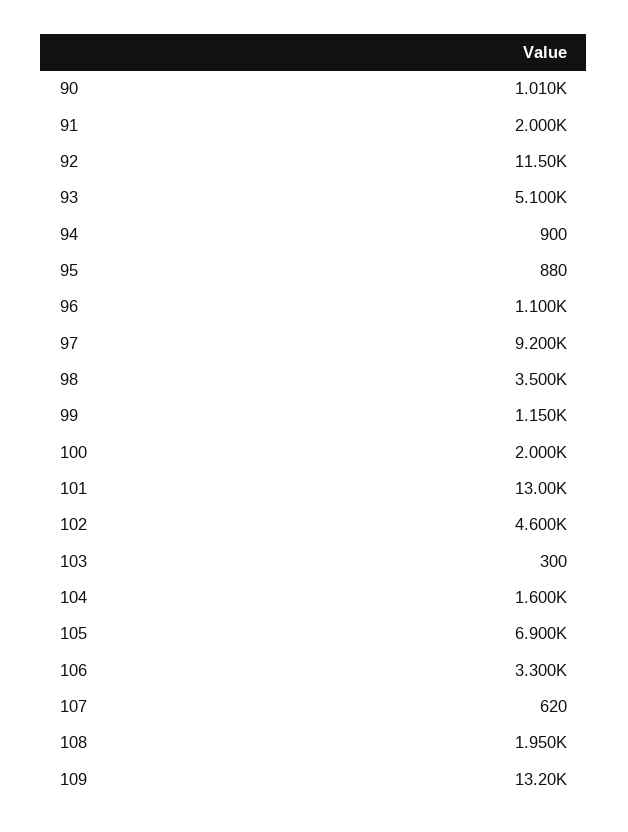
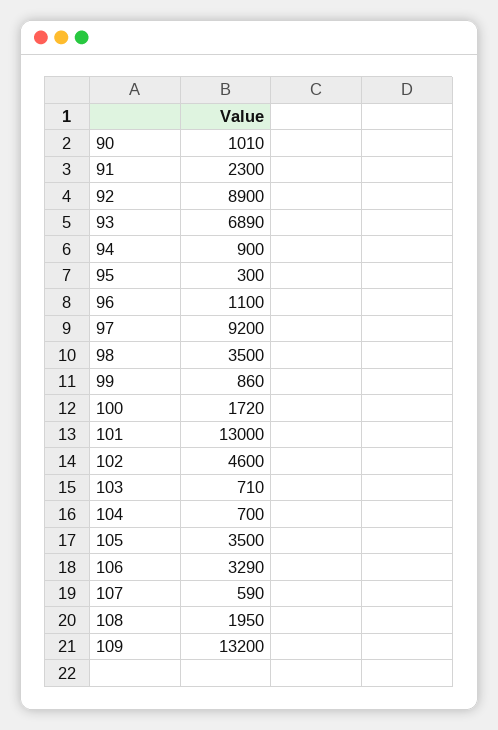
  {
    "90": 1010,
-   "91": 2000,
+   "91": 2300,
-   "92": 11500,
+   "92": 8900,
-   "93": 5100,
+   "93": 6890,
    "94": 900,
-   "95": 880,
+   "95": 300,
    "96": 1100,
    "97": 9200,
    "98": 3500,
-   "99": 1150,
+   "99": 860,
-   "100": 2000,
+   "100": 1720,
    "101": 13000,
    "102": 4600,
-   "103": 300,
+   "103": 710,
-   "104": 1600,
+   "104": 700,
-   "105": 6900,
+   "105": 3500,
-   "106": 3300,
+   "106": 3290,
-   "107": 620,
+   "107": 590,
    "108": 1950,
    "109": 13200
  }

